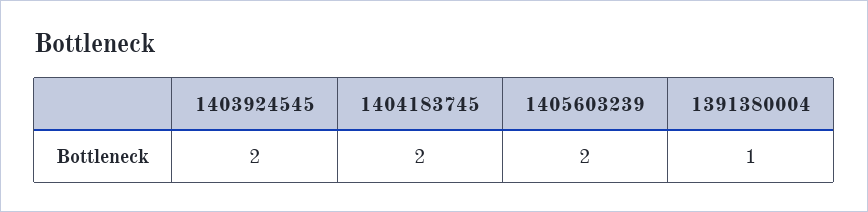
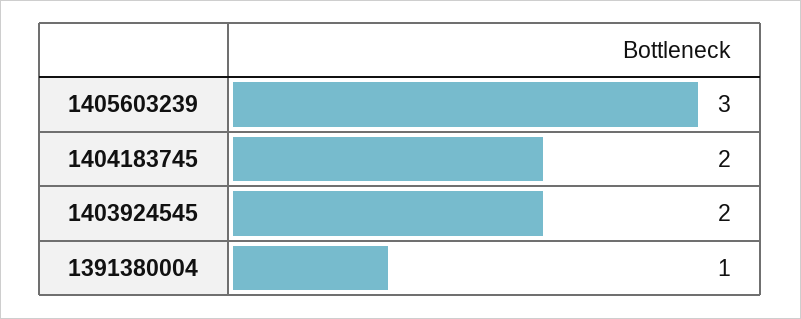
  {
    "1403924545": 2,
    "1404183745": 2,
-   "1405603239": 2,
+   "1405603239": 3,
    "1391380004": 1
  }

